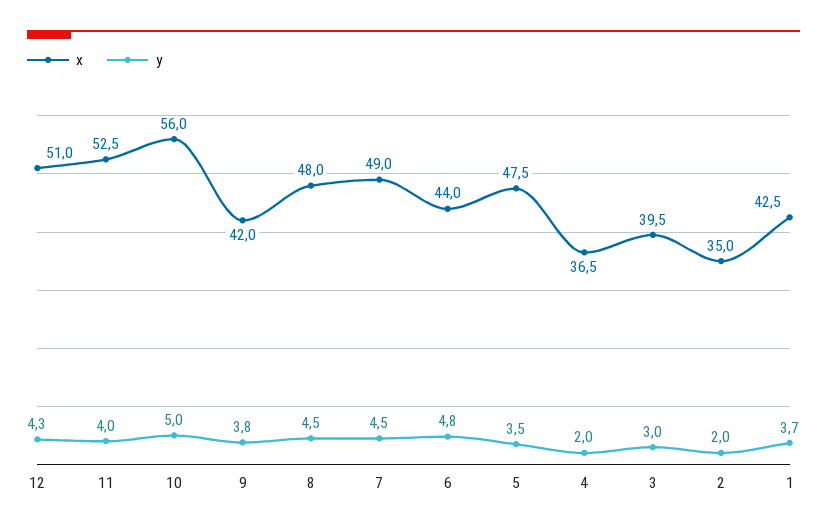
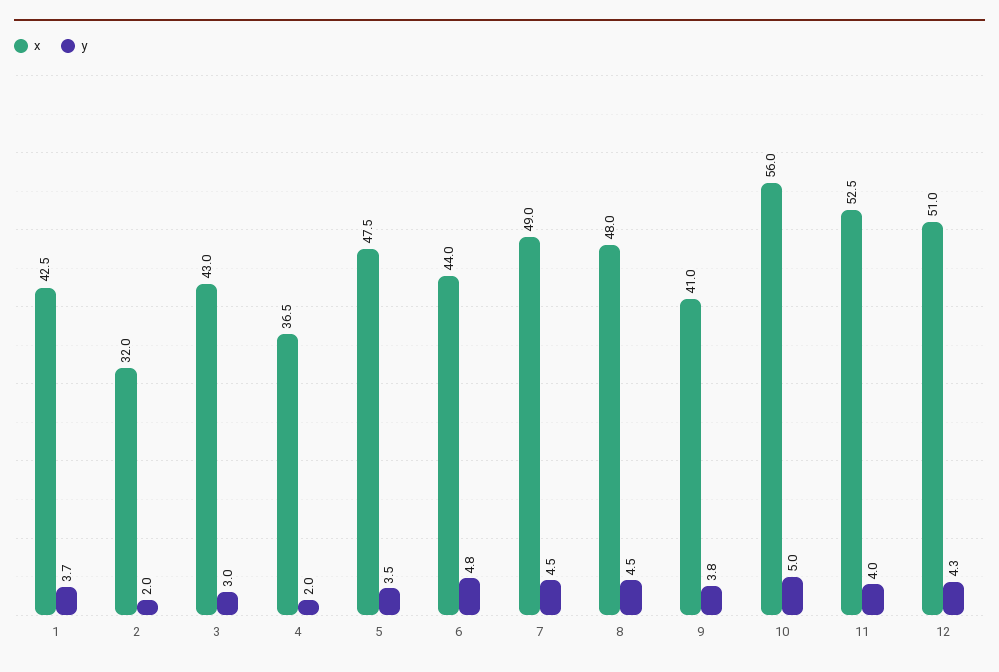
  {
    "x": {
      "12": 51,
      "11": 52.5,
      "10": 56,
-     "9": 42,
+     "9": 41,
      "8": 48,
      "7": 49,
      "6": 44,
      "5": 47.5,
      "4": 36.5,
-     "3": 39.5,
+     "3": 43,
-     "2": 35,
+     "2": 32,
      "1": 42.5
    },
    "y": {
      "12": 4.3,
      "11": 4,
      "10": 5,
      "9": 3.8,
      "8": 4.5,
      "7": 4.5,
      "6": 4.8,
      "5": 3.5,
      "4": 2,
      "3": 3,
      "2": 2,
      "1": 3.7
    }
  }

